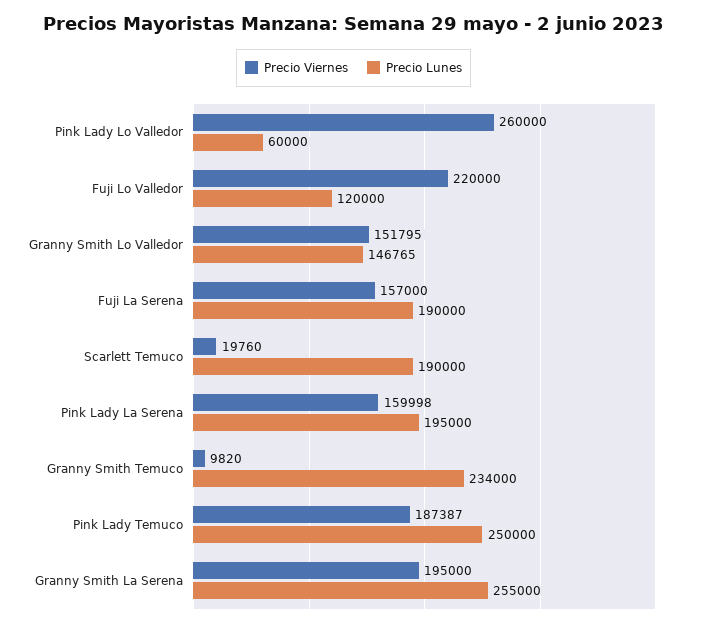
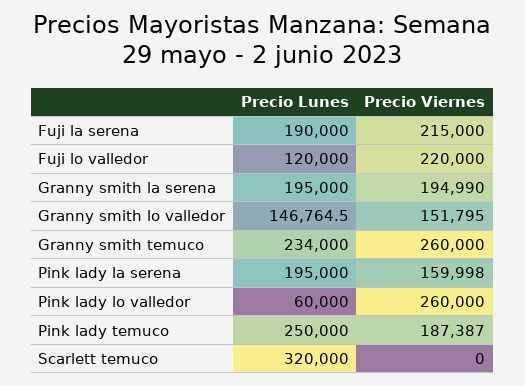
  {
    "Precio Viernes": {
      "Pink Lady Lo Valledor": 260000,
      "Fuji Lo Valledor": 220000,
      "Granny Smith Lo Valledor": 151795,
-     "Fuji La Serena": 157000,
+     "Fuji La Serena": 215000,
-     "Scarlett Temuco": 19760,
+     "Scarlett Temuco": 0,
      "Pink Lady La Serena": 159998,
-     "Granny Smith Temuco": 9820,
+     "Granny Smith Temuco": 260000,
      "Pink Lady Temuco": 187387,
-     "Granny Smith La Serena": 195000
+     "Granny Smith La Serena": 194990
    },
    "Precio Lunes": {
      "Pink Lady Lo Valledor": 60000,
      "Fuji Lo Valledor": 120000,
      "Granny Smith Lo Valledor": 146764.5,
      "Fuji La Serena": 190000,
-     "Scarlett Temuco": 190000,
+     "Scarlett Temuco": 320000,
      "Pink Lady La Serena": 195000,
      "Granny Smith Temuco": 234000,
      "Pink Lady Temuco": 250000,
-     "Granny Smith La Serena": 255000
+     "Granny Smith La Serena": 195000
    }
  }

